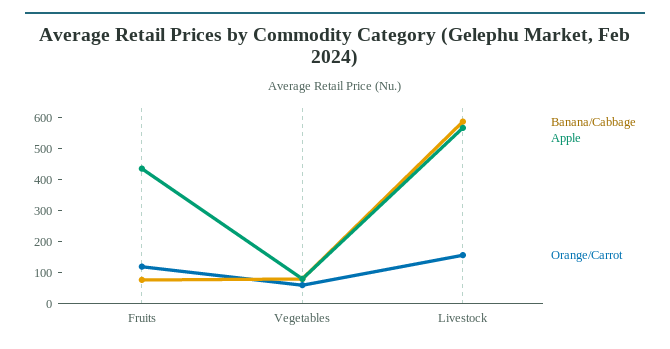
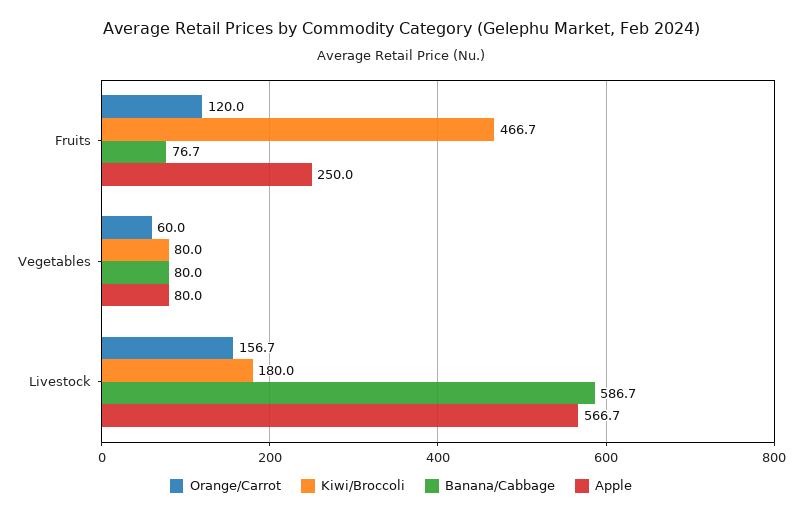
  {
    "Banana/Cabbage": {
      "Fruits": 76.7,
      "Vegetables": 80,
      "Livestock": 586.7
    },
    "Apple": {
-     "Fruits": 450,
+     "Fruits": 250,
      "Vegetables": 80,
      "Livestock": 566.7
    },
    "Orange/Carrot": {
      "Fruits": 120,
      "Vegetables": 60,
      "Livestock": 156.7
-   }
+   },
+   "Kiwi/Broccoli": {
+     "Fruits": 466.7,
+     "Vegetables": 80,
+     "Livestock": 180
+   }
  }

